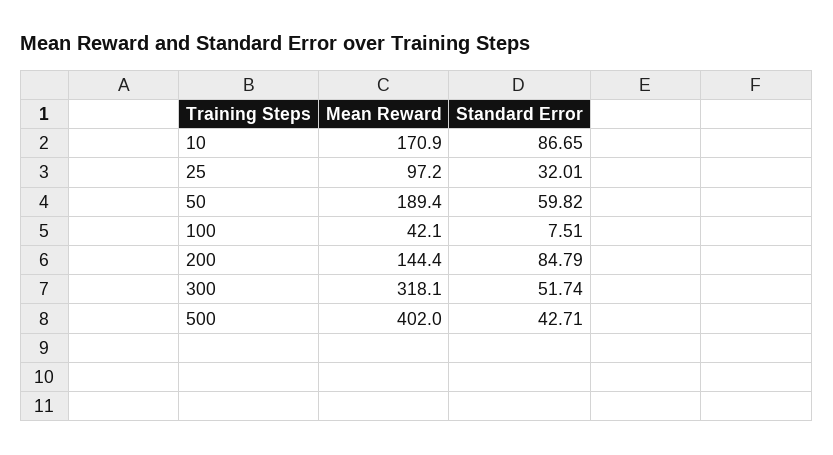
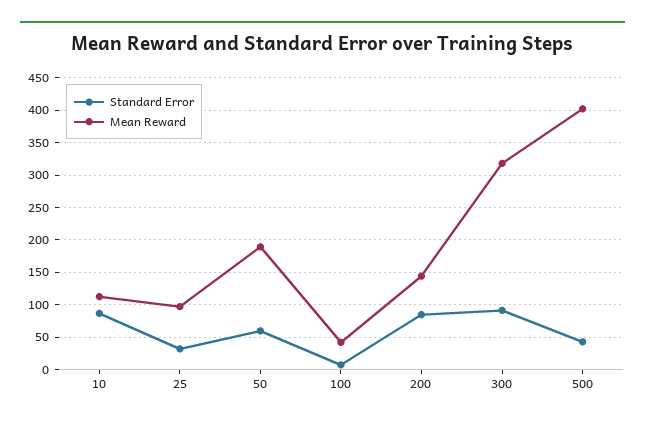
  {
    "Mean Reward": {
-     "10": 170.9,
+     "10": 110,
      "25": 97.2,
      "50": 189.4,
      "100": 42.1,
      "200": 144.4,
      "300": 318.1,
      "500": 402
    },
    "Standard Error": {
      "10": 86.65,
      "25": 32.01,
      "50": 59.82,
      "100": 7.51,
      "200": 84.79,
-     "300": 51.74,
+     "300": 90,
      "500": 42.71
    }
  }

